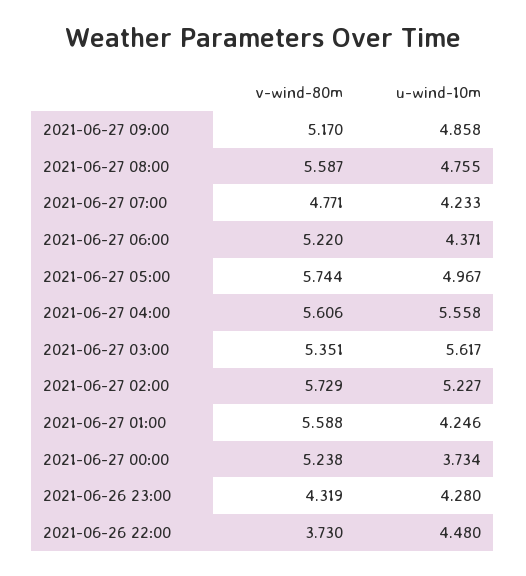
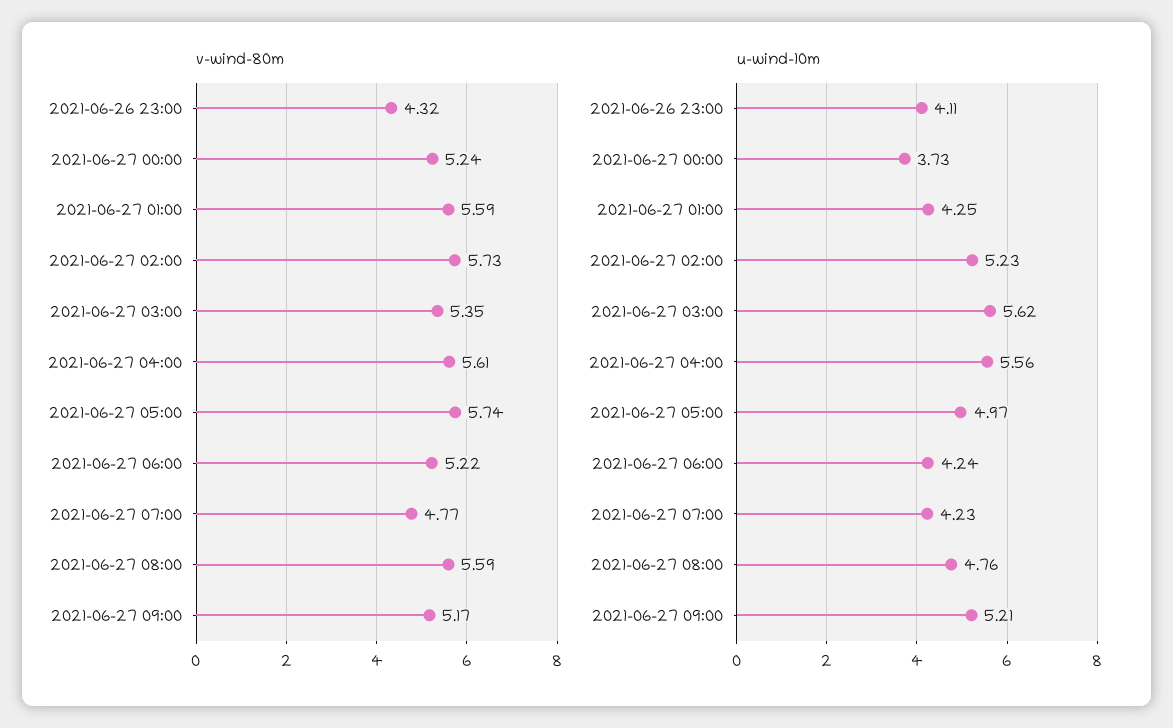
  {
    "v-wind-80m": {
      "2021-06-27 09:00": 5.17,
      "2021-06-27 08:00": 5.587,
      "2021-06-27 07:00": 4.771,
      "2021-06-27 06:00": 5.22,
      "2021-06-27 05:00": 5.744,
      "2021-06-27 04:00": 5.606,
      "2021-06-27 03:00": 5.351,
      "2021-06-27 02:00": 5.729,
      "2021-06-27 01:00": 5.588,
      "2021-06-27 00:00": 5.238,
-     "2021-06-26 23:00": 4.319,
+     "2021-06-26 23:00": 4.319
-     "2021-06-26 22:00": 3.73
    },
    "u-wind-10m": {
-     "2021-06-27 09:00": 4.858,
+     "2021-06-27 09:00": 5.21,
      "2021-06-27 08:00": 4.755,
      "2021-06-27 07:00": 4.233,
-     "2021-06-27 06:00": 4.371,
+     "2021-06-27 06:00": 4.24,
      "2021-06-27 05:00": 4.967,
      "2021-06-27 04:00": 5.558,
      "2021-06-27 03:00": 5.617,
      "2021-06-27 02:00": 5.227,
      "2021-06-27 01:00": 4.246,
      "2021-06-27 00:00": 3.734,
-     "2021-06-26 23:00": 4.28,
+     "2021-06-26 23:00": 4.11
-     "2021-06-26 22:00": 4.48
    }
  }

